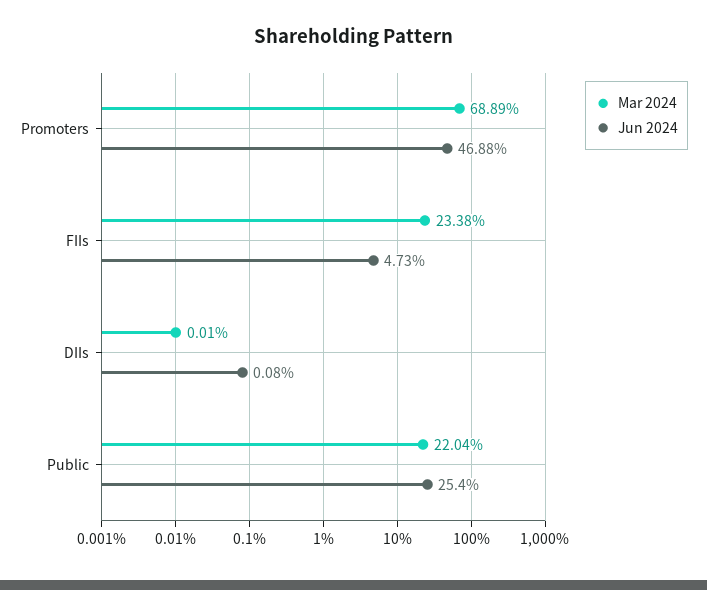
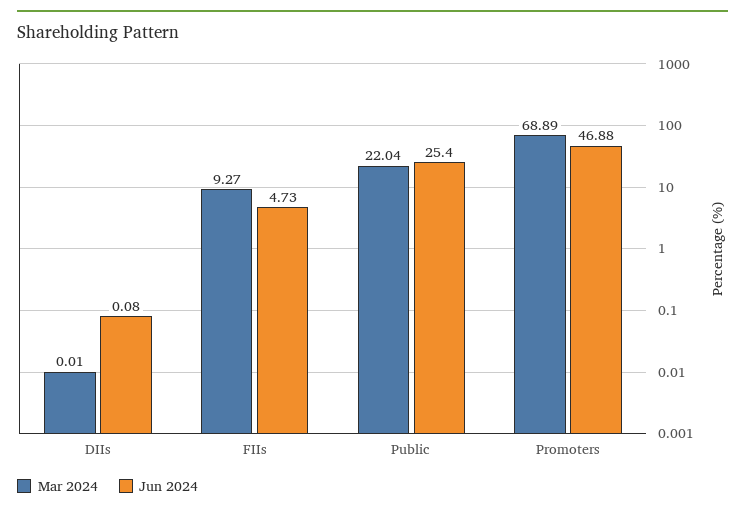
  {
    "Mar 2024": {
      "Promoters": 68.89,
-     "FIIs": 23.38,
+     "FIIs": 9.27,
      "DIIs": 0.01,
      "Public": 22.04
    },
    "Jun 2024": {
      "Promoters": 46.88,
      "FIIs": 4.73,
      "DIIs": 0.08,
      "Public": 25.4
    }
  }

